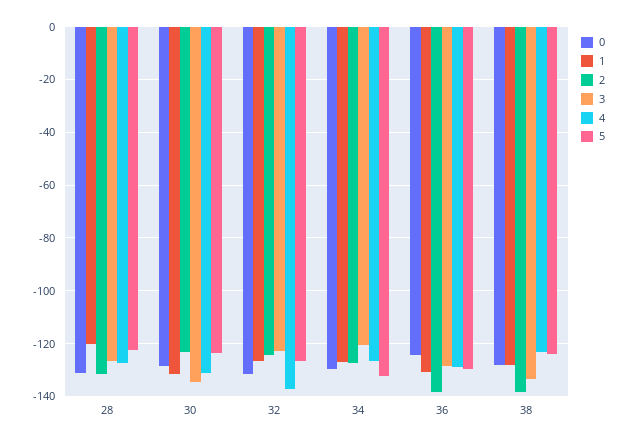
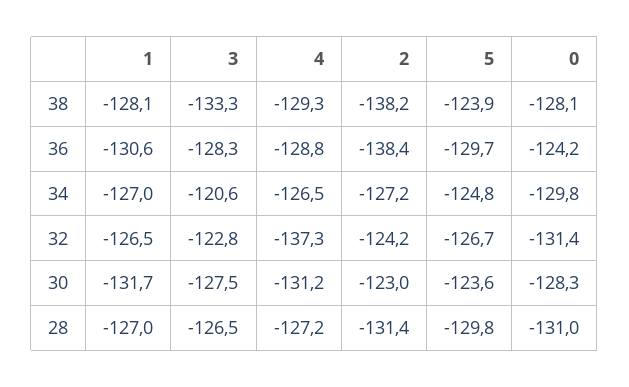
  {
    "0": {
      "28": -131,
      "30": -128.3,
      "32": -131.4,
      "34": -129.8,
      "36": -124.2,
      "38": -128.1
    },
    "1": {
-     "28": -120,
+     "28": -127,
      "30": -131.7,
      "32": -126.5,
      "34": -127,
      "36": -130.6,
      "38": -128.1
    },
    "2": {
      "28": -131.4,
      "30": -123,
      "32": -124.2,
      "34": -127.2,
      "36": -138.4,
      "38": -138.2
    },
    "3": {
      "28": -126.5,
-     "30": -135,
+     "30": -127.5,
      "32": -122.8,
      "34": -120.6,
      "36": -128.3,
      "38": -133.3
    },
    "4": {
      "28": -127.2,
      "30": -131.2,
      "32": -137.3,
      "34": -126.5,
      "36": -128.8,
-     "38": -122.5
+     "38": -129.3
    },
    "5": {
-     "28": -122.5,
+     "28": -129.8,
      "30": -123.6,
      "32": -126.7,
-     "34": -132.5,
+     "34": -124.8,
      "36": -129.7,
      "38": -123.9
    }
  }

